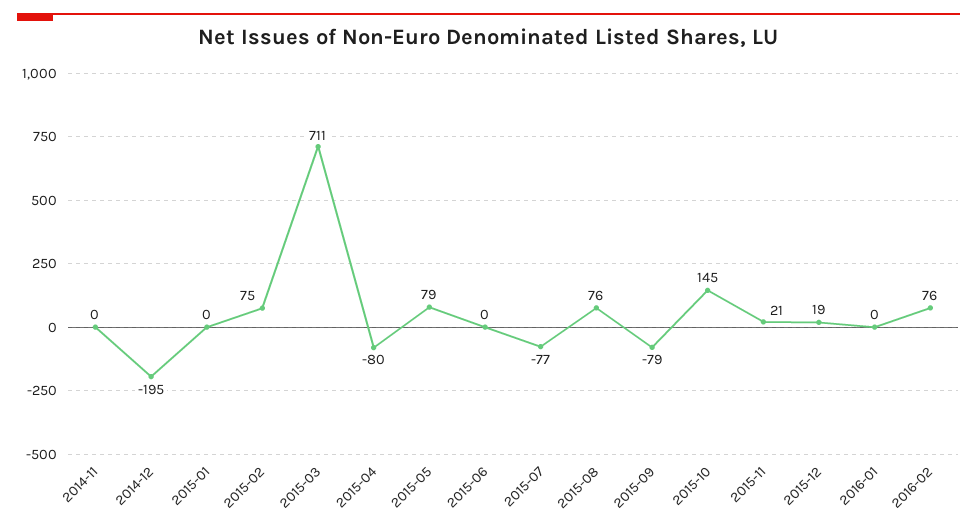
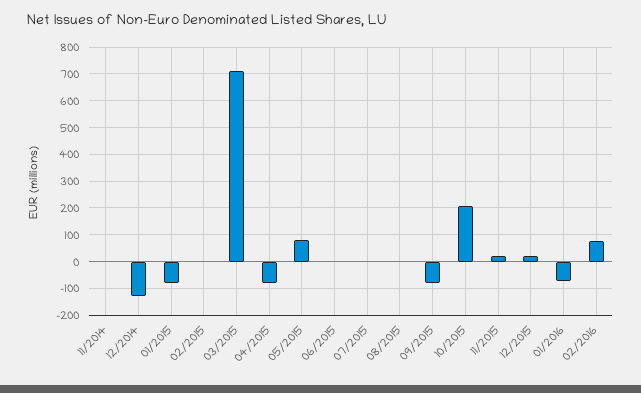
  {
    "2014-11": 0,
-   "2014-12": -195,
+   "2014-12": -125,
-   "2015-01": 0,
+   "2015-01": -75,
-   "2015-02": 75,
+   "2015-02": 0,
    "2015-03": 711,
    "2015-04": -80,
    "2015-05": 79,
    "2015-06": 0,
-   "2015-07": -77,
+   "2015-07": 0,
-   "2015-08": 76,
+   "2015-08": 0,
    "2015-09": -79,
-   "2015-10": 145,
+   "2015-10": 200,
    "2015-11": 21,
    "2015-12": 19,
-   "2016-01": 0,
+   "2016-01": -75,
    "2016-02": 76
  }

